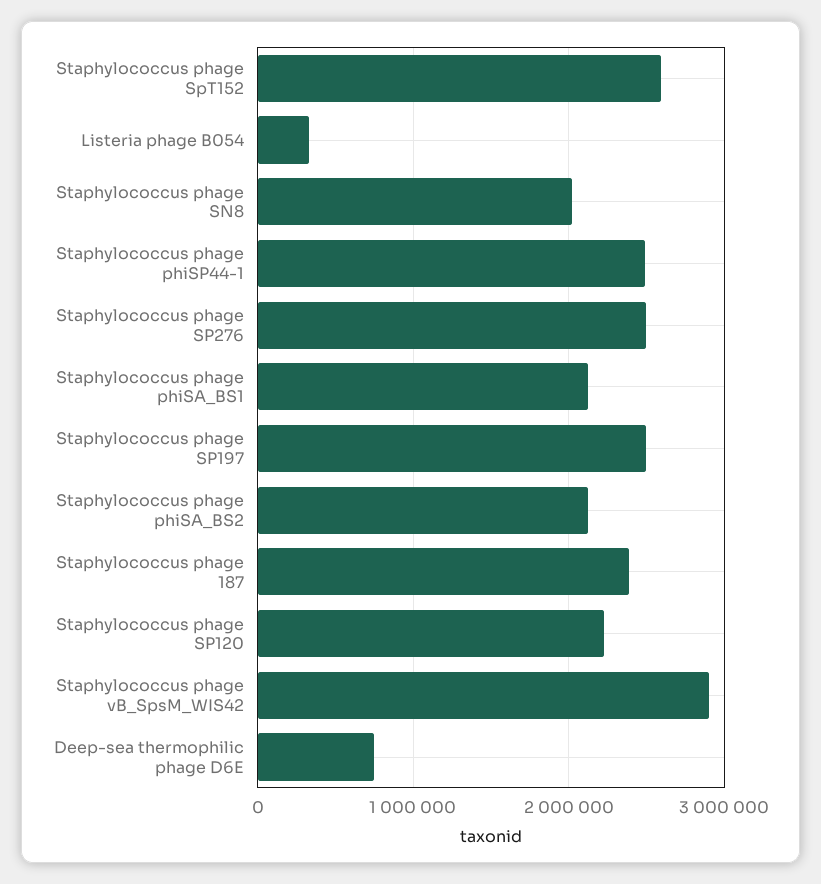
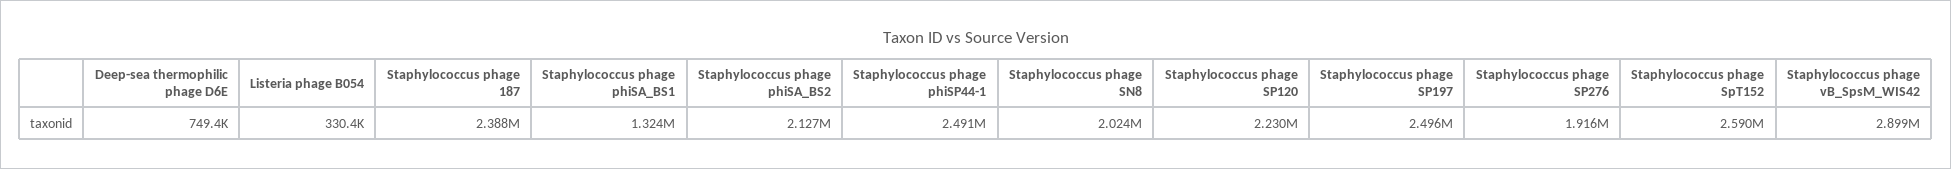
  {
    "Staphylococcus phage SpT152": 2590000,
    "Listeria phage B054": 330400,
    "Staphylococcus phage SN8": 2024000,
    "Staphylococcus phage phiSP44-1": 2491000,
-   "Staphylococcus phage SP276": 2500000,
+   "Staphylococcus phage SP276": 1916000,
-   "Staphylococcus phage phiSA_BS1": 2100000,
+   "Staphylococcus phage phiSA_BS1": 1324000,
    "Staphylococcus phage SP197": 2496000,
    "Staphylococcus phage phiSA_BS2": 2127000,
    "Staphylococcus phage 187": 2388000,
    "Staphylococcus phage SP120": 2230000,
    "Staphylococcus phage vB_SpsM_WIS42": 2899000,
    "Deep-sea thermophilic phage D6E": 749400
  }

